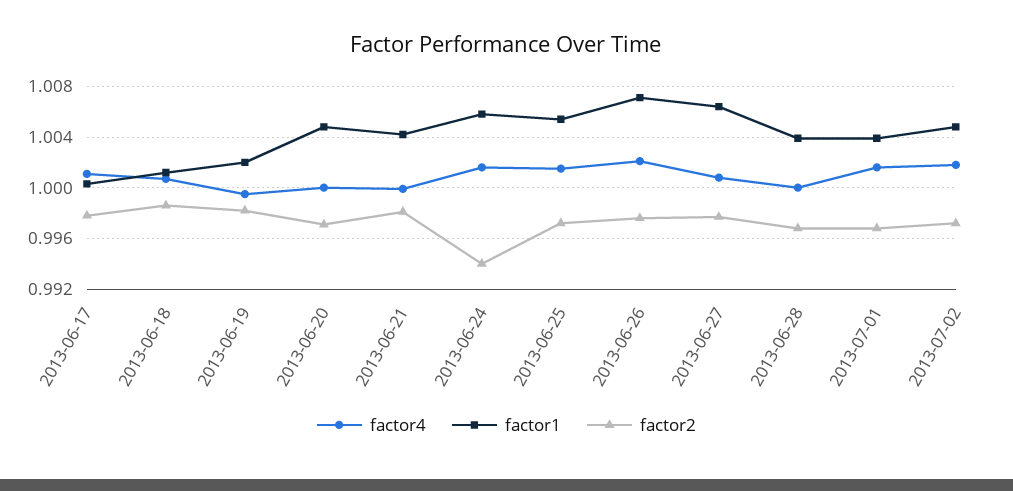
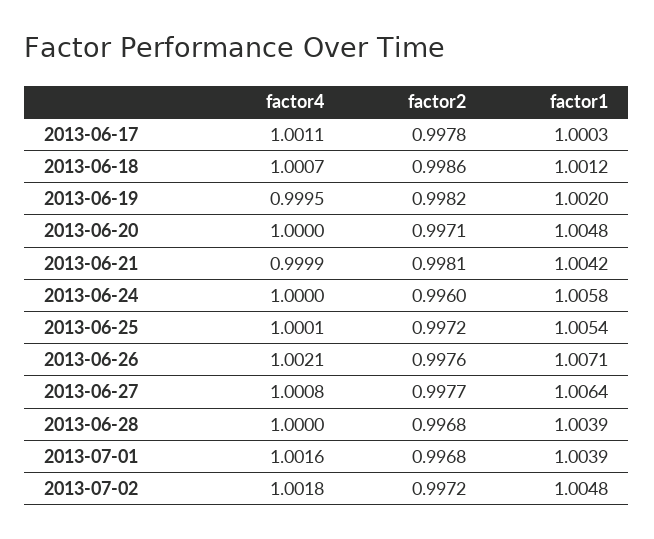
  {
    "factor4": {
      "2013-06-17": 1.0011,
      "2013-06-18": 1.0007,
      "2013-06-19": 0.9995,
      "2013-06-20": 1,
      "2013-06-21": 0.9999,
-     "2013-06-24": 1.0015,
+     "2013-06-24": 1,
-     "2013-06-25": 1.0015,
+     "2013-06-25": 1.0001,
      "2013-06-26": 1.0021,
      "2013-06-27": 1.0008,
      "2013-06-28": 1,
      "2013-07-01": 1.0016,
      "2013-07-02": 1.0018
    },
    "factor1": {
      "2013-06-17": 1.0003,
      "2013-06-18": 1.0012,
      "2013-06-19": 1.002,
      "2013-06-20": 1.0048,
      "2013-06-21": 1.0042,
      "2013-06-24": 1.0058,
      "2013-06-25": 1.0054,
      "2013-06-26": 1.0071,
      "2013-06-27": 1.0064,
      "2013-06-28": 1.0039,
      "2013-07-01": 1.0039,
      "2013-07-02": 1.0048
    },
    "factor2": {
      "2013-06-17": 0.9978,
      "2013-06-18": 0.9986,
      "2013-06-19": 0.9982,
      "2013-06-20": 0.9971,
      "2013-06-21": 0.9981,
-     "2013-06-24": 0.994,
+     "2013-06-24": 0.996,
      "2013-06-25": 0.9972,
      "2013-06-26": 0.9976,
      "2013-06-27": 0.9977,
      "2013-06-28": 0.9968,
      "2013-07-01": 0.9968,
      "2013-07-02": 0.9972
    }
  }

